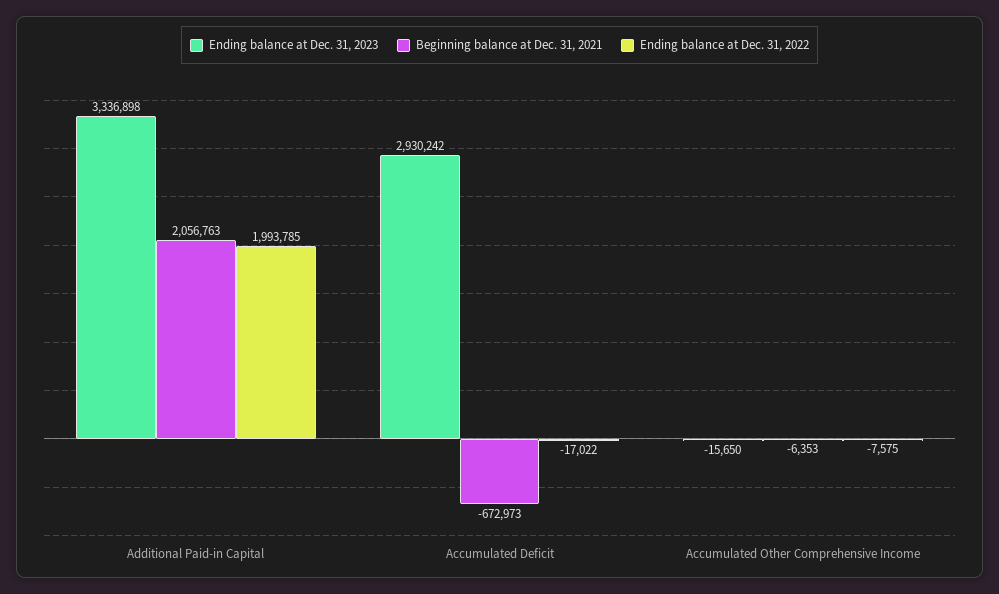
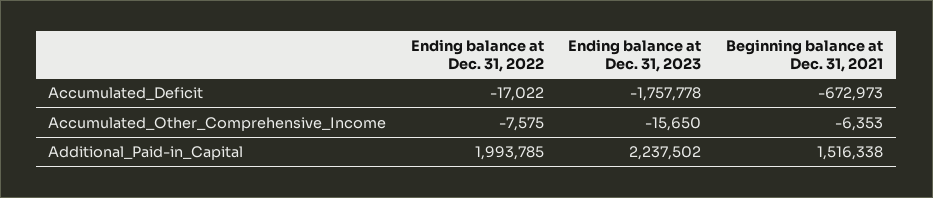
  {
    "Ending balance at Dec. 31, 2023": {
-     "Additional Paid-in Capital": 3336898,
+     "Additional Paid-in Capital": 2237502,
-     "Accumulated Deficit": 2930242,
+     "Accumulated Deficit": -1757778,
      "Accumulated Other Comprehensive Income": -15650
    },
    "Beginning balance at Dec. 31, 2021": {
-     "Additional Paid-in Capital": 2056763,
+     "Additional Paid-in Capital": 1516338,
      "Accumulated Deficit": -672973,
      "Accumulated Other Comprehensive Income": -6353
    },
    "Ending balance at Dec. 31, 2022": {
      "Additional Paid-in Capital": 1993785,
      "Accumulated Deficit": -17022,
      "Accumulated Other Comprehensive Income": -7575
    }
  }

